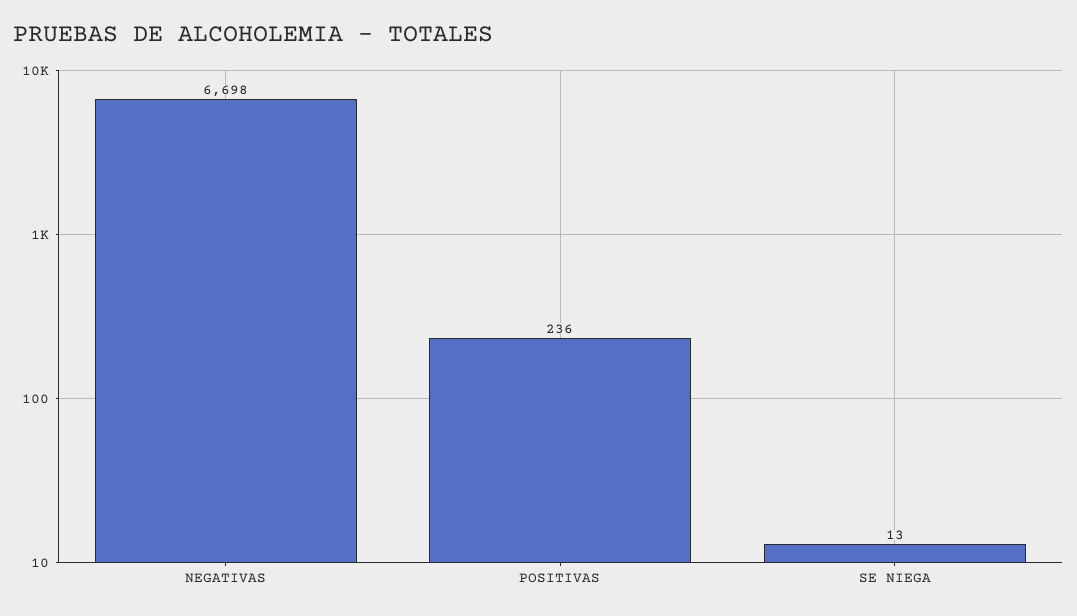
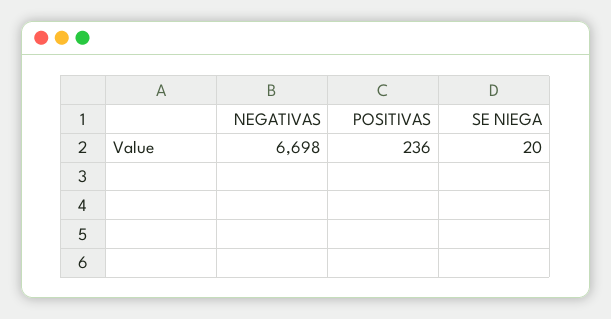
  {
    "NEGATIVAS": 6698,
    "POSITIVAS": 236,
-   "SE NIEGA": 13
+   "SE NIEGA": 20
  }

